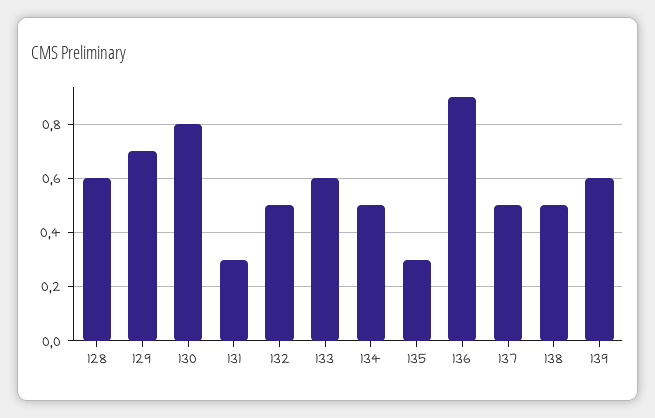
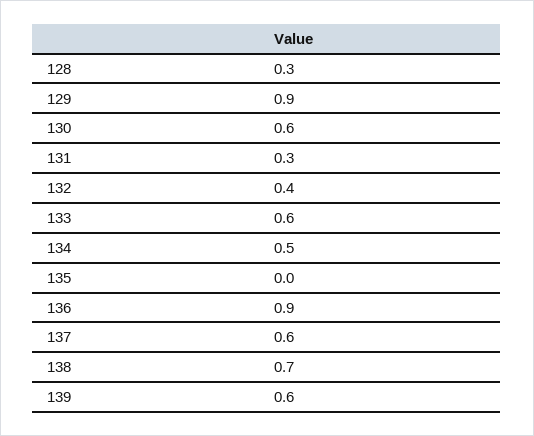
  {
-   "128": 0.6,
+   "128": 0.3,
-   "129": 0.7,
+   "129": 0.9,
-   "130": 0.8,
+   "130": 0.6,
    "131": 0.3,
-   "132": 0.5,
+   "132": 0.4,
    "133": 0.6,
    "134": 0.5,
-   "135": 0.3,
+   "135": 0,
    "136": 0.9,
-   "137": 0.5,
+   "137": 0.6,
-   "138": 0.5,
+   "138": 0.7,
    "139": 0.6
  }

